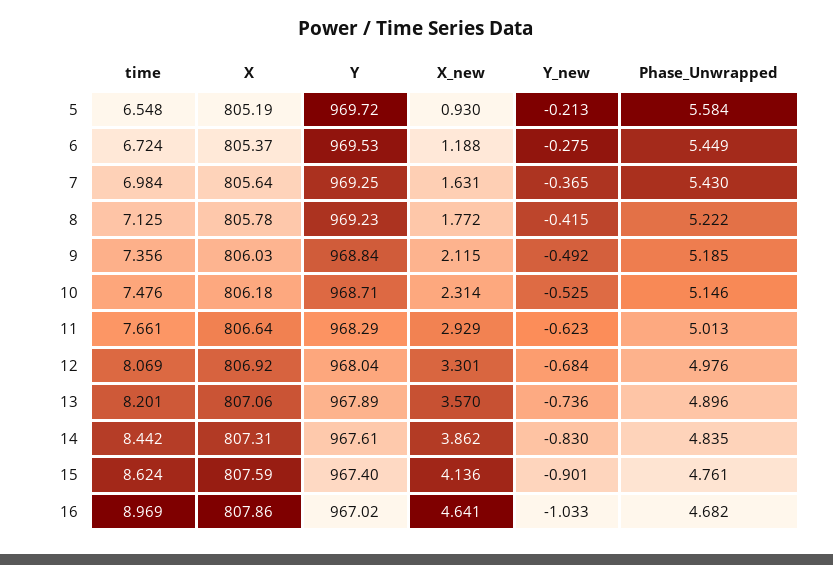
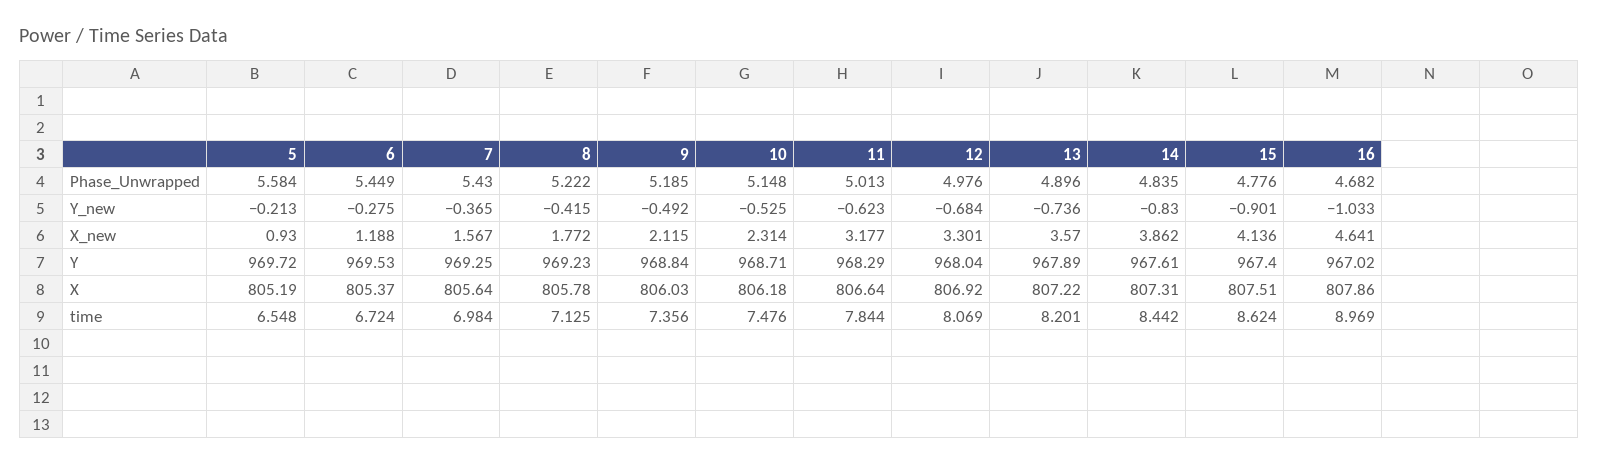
  {
    "time": {
      "5": 6.548,
      "6": 6.724,
      "7": 6.984,
      "8": 7.125,
      "9": 7.356,
      "10": 7.476,
-     "11": 7.661,
+     "11": 7.844,
      "12": 8.069,
      "13": 8.201,
      "14": 8.442,
      "15": 8.624,
      "16": 8.969
    },
    "X": {
      "5": 805.19,
      "6": 805.37,
      "7": 805.64,
      "8": 805.78,
      "9": 806.03,
      "10": 806.18,
      "11": 806.64,
      "12": 806.92,
-     "13": 807.06,
+     "13": 807.22,
      "14": 807.31,
-     "15": 807.59,
+     "15": 807.51,
      "16": 807.86
    },
    "Y": {
      "5": 969.72,
      "6": 969.53,
      "7": 969.25,
      "8": 969.23,
      "9": 968.84,
      "10": 968.71,
      "11": 968.29,
      "12": 968.04,
      "13": 967.89,
      "14": 967.61,
      "15": 967.4,
      "16": 967.02
    },
    "X_new": {
      "5": 0.93,
      "6": 1.188,
-     "7": 1.631,
+     "7": 1.567,
      "8": 1.772,
      "9": 2.115,
      "10": 2.314,
-     "11": 2.929,
+     "11": 3.177,
      "12": 3.301,
      "13": 3.57,
      "14": 3.862,
      "15": 4.136,
      "16": 4.641
    },
    "Y_new": {
      "5": -0.213,
      "6": -0.275,
      "7": -0.365,
      "8": -0.415,
      "9": -0.492,
      "10": -0.525,
      "11": -0.623,
      "12": -0.684,
      "13": -0.736,
      "14": -0.83,
      "15": -0.901,
      "16": -1.033
    },
    "Phase_Unwrapped": {
      "5": 5.584,
      "6": 5.449,
      "7": 5.43,
      "8": 5.222,
      "9": 5.185,
-     "10": 5.146,
+     "10": 5.148,
      "11": 5.013,
      "12": 4.976,
      "13": 4.896,
      "14": 4.835,
-     "15": 4.761,
+     "15": 4.776,
      "16": 4.682
    }
  }

